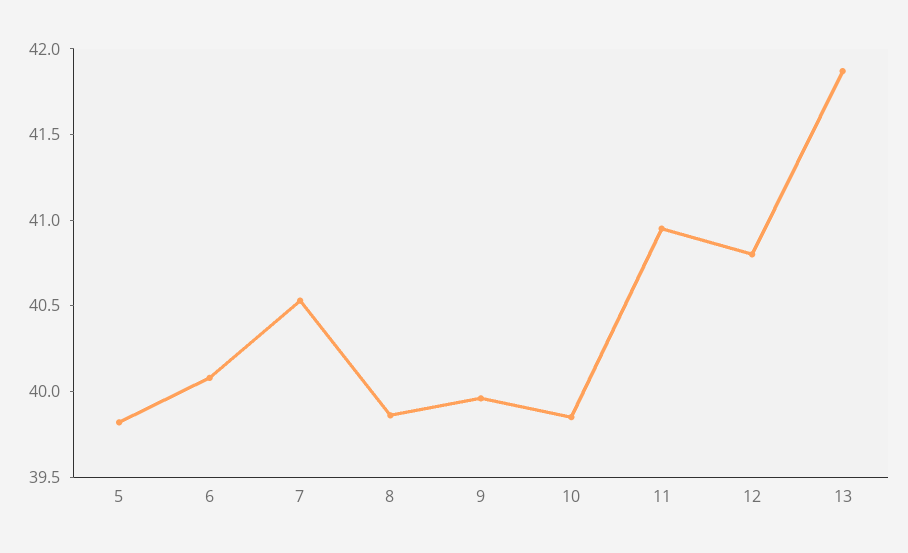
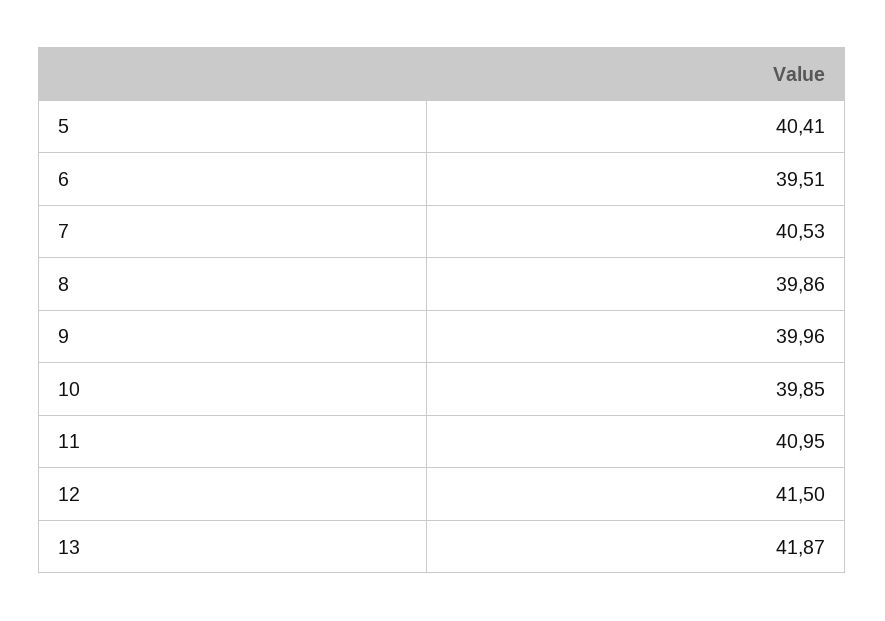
  {
-   "5": 39.8,
+   "5": 40.41,
-   "6": 40.1,
+   "6": 39.51,
    "7": 40.53,
    "8": 39.86,
    "9": 39.96,
    "10": 39.85,
    "11": 40.95,
-   "12": 40.8,
+   "12": 41.5,
    "13": 41.87
  }

